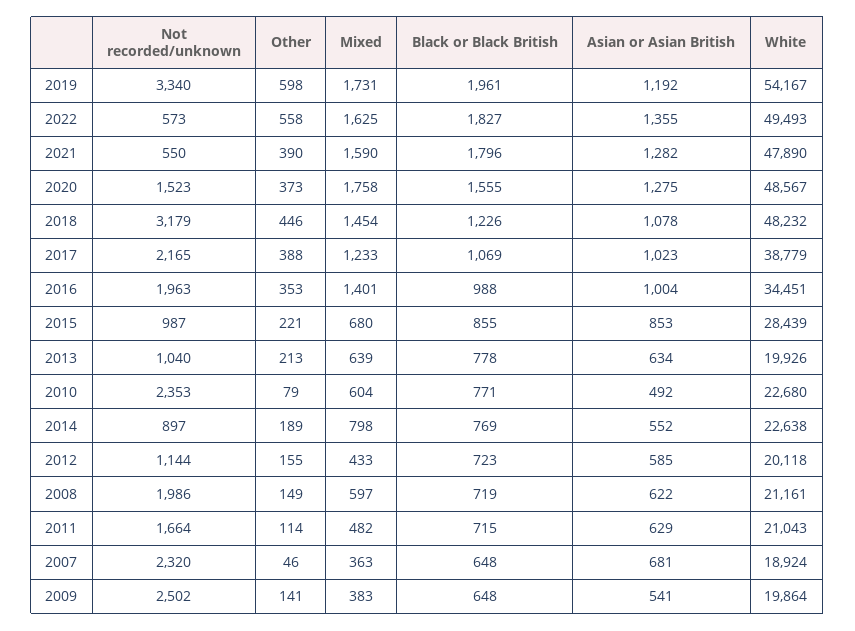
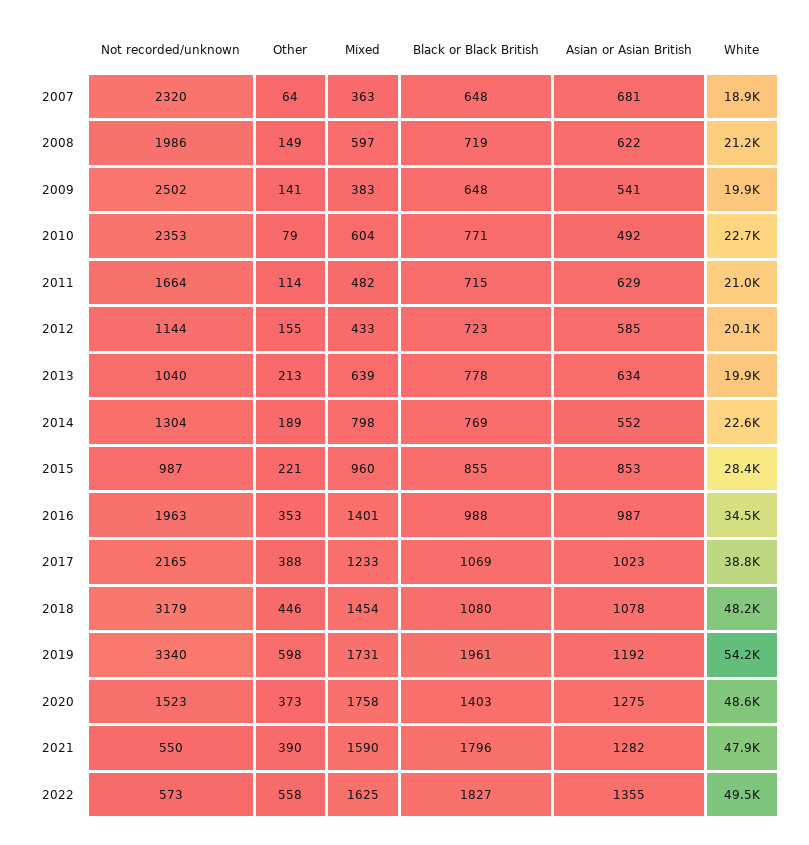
  {
    "Not recorded/unknown": {
      "2019": 3340,
      "2022": 573,
      "2021": 550,
      "2020": 1523,
      "2018": 3179,
      "2017": 2165,
      "2016": 1963,
      "2015": 987,
      "2013": 1040,
      "2010": 2353,
-     "2014": 897,
+     "2014": 1304,
      "2012": 1144,
      "2008": 1986,
      "2011": 1664,
      "2007": 2320,
      "2009": 2502
    },
    "Other": {
      "2019": 598,
      "2022": 558,
      "2021": 390,
      "2020": 373,
      "2018": 446,
      "2017": 388,
      "2016": 353,
      "2015": 221,
      "2013": 213,
      "2010": 79,
      "2014": 189,
      "2012": 155,
      "2008": 149,
      "2011": 114,
-     "2007": 46,
+     "2007": 64,
      "2009": 141
    },
    "Mixed": {
      "2019": 1731,
      "2022": 1625,
      "2021": 1590,
      "2020": 1758,
      "2018": 1454,
      "2017": 1233,
      "2016": 1401,
-     "2015": 680,
+     "2015": 960,
      "2013": 639,
      "2010": 604,
      "2014": 798,
      "2012": 433,
      "2008": 597,
      "2011": 482,
      "2007": 363,
      "2009": 383
    },
    "Black or Black British": {
      "2019": 1961,
      "2022": 1827,
      "2021": 1796,
-     "2020": 1555,
+     "2020": 1403,
-     "2018": 1226,
+     "2018": 1080,
      "2017": 1069,
      "2016": 988,
      "2015": 855,
      "2013": 778,
      "2010": 771,
      "2014": 769,
      "2012": 723,
      "2008": 719,
      "2011": 715,
      "2007": 648,
      "2009": 648
    },
    "Asian or Asian British": {
      "2019": 1192,
      "2022": 1355,
      "2021": 1282,
      "2020": 1275,
      "2018": 1078,
      "2017": 1023,
-     "2016": 1004,
+     "2016": 987,
      "2015": 853,
      "2013": 634,
      "2010": 492,
      "2014": 552,
      "2012": 585,
      "2008": 622,
      "2011": 629,
      "2007": 681,
      "2009": 541
    },
    "White": {
      "2019": 54167,
      "2022": 49493,
      "2021": 47890,
      "2020": 48567,
      "2018": 48232,
      "2017": 38779,
      "2016": 34451,
      "2015": 28439,
      "2013": 19926,
      "2010": 22680,
      "2014": 22638,
      "2012": 20118,
      "2008": 21161,
      "2011": 21043,
      "2007": 18924,
      "2009": 19864
    }
  }

